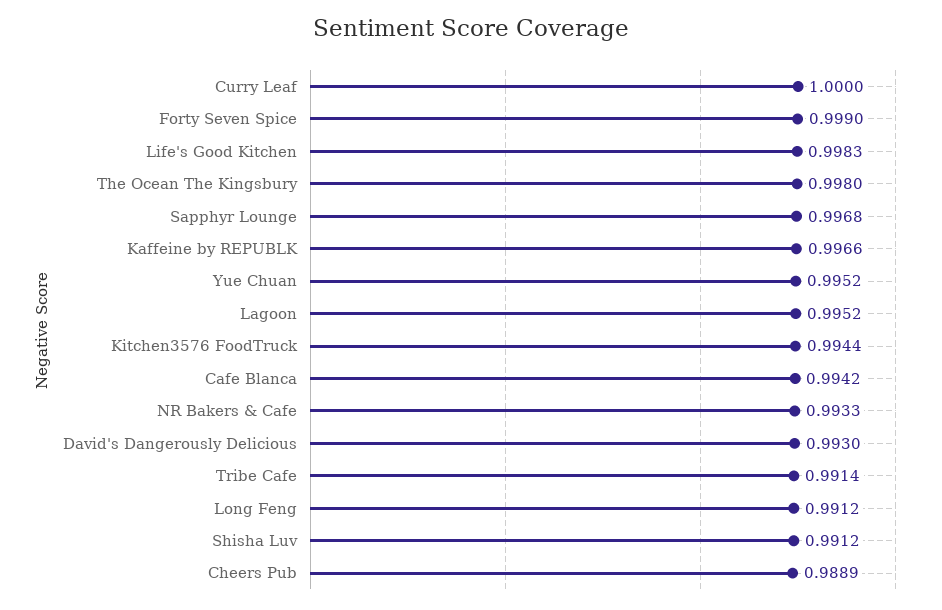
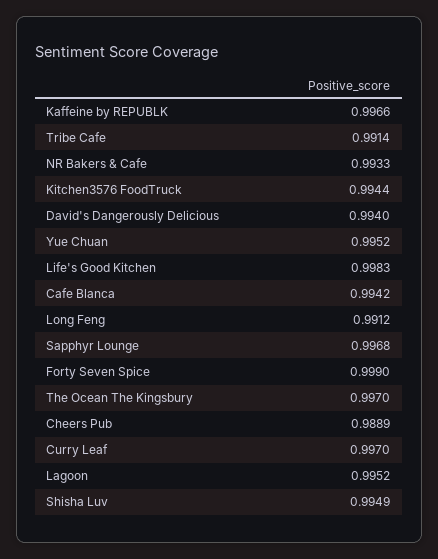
  {
-   "Curry Leaf": 1,
+   "Curry Leaf": 0.997,
    "Forty Seven Spice": 0.999,
    "Life's Good Kitchen": 0.9983,
-   "The Ocean The Kingsbury": 0.998,
+   "The Ocean The Kingsbury": 0.997,
    "Sapphyr Lounge": 0.9968,
    "Kaffeine by REPUBLK": 0.9966,
    "Yue Chuan": 0.9952,
    "Lagoon": 0.9952,
    "Kitchen3576 FoodTruck": 0.9944,
    "Cafe Blanca": 0.9942,
    "NR Bakers & Cafe": 0.9933,
-   "David's Dangerously Delicious": 0.993,
+   "David's Dangerously Delicious": 0.994,
    "Tribe Cafe": 0.9914,
    "Long Feng": 0.9912,
-   "Shisha Luv": 0.9912,
+   "Shisha Luv": 0.9949,
    "Cheers Pub": 0.9889
  }

